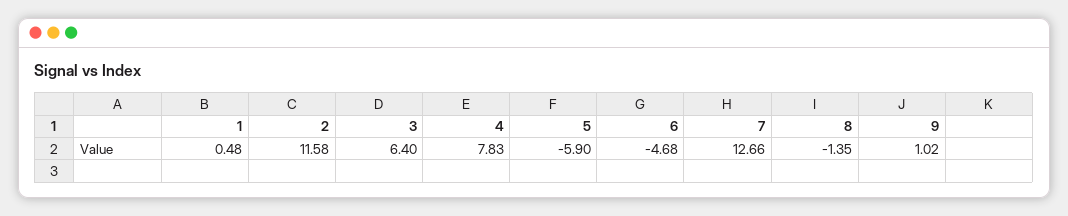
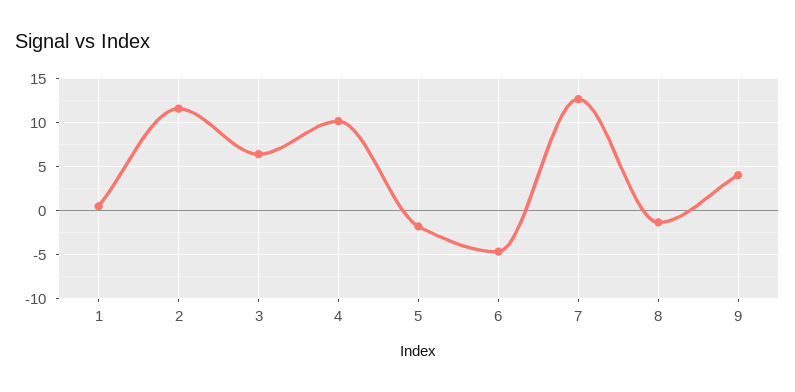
  {
    "1": 0.48,
    "2": 11.58,
    "3": 6.4,
-   "4": 7.83,
+   "4": 10,
-   "5": -5.9,
+   "5": -2,
    "6": -4.68,
    "7": 12.66,
    "8": -1.35,
-   "9": 1.02
+   "9": 4
  }

